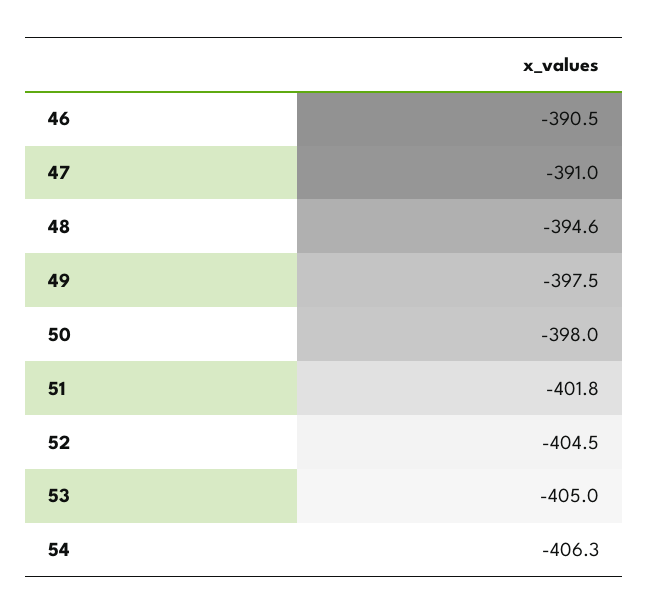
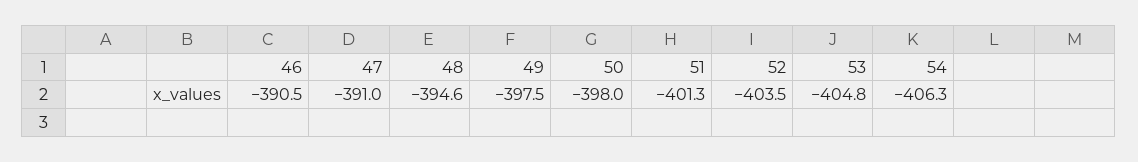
  {
    "46": -390.5,
    "47": -391,
    "48": -394.6,
    "49": -397.5,
    "50": -398,
-   "51": -401.8,
+   "51": -401.3,
-   "52": -404.5,
+   "52": -403.5,
-   "53": -405,
+   "53": -404.8,
    "54": -406.3
  }

